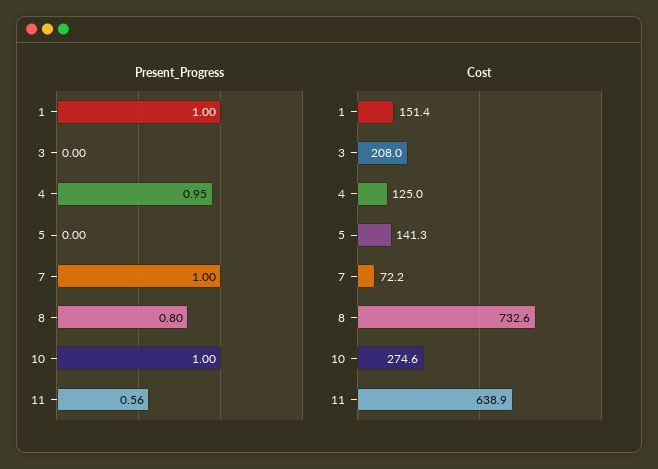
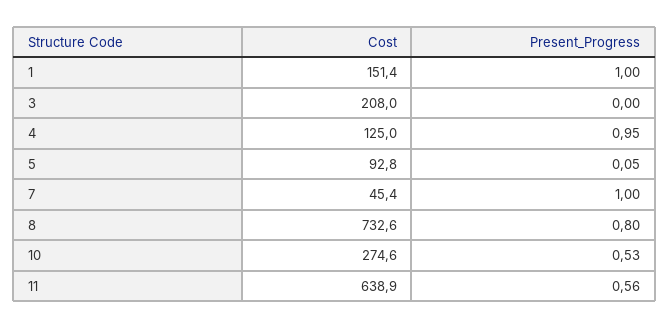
  {
    "Present_Progress": {
      "1": 1,
      "3": 0,
      "4": 0.95,
-     "5": 0,
+     "5": 0.05,
      "7": 1,
      "8": 0.8,
-     "10": 1,
+     "10": 0.53,
      "11": 0.56
    },
    "Cost": {
      "1": 151.4,
      "3": 208,
      "4": 125,
-     "5": 141.3,
+     "5": 92.8,
-     "7": 72.2,
+     "7": 45.4,
      "8": 732.6,
      "10": 274.6,
      "11": 638.9
    }
  }

